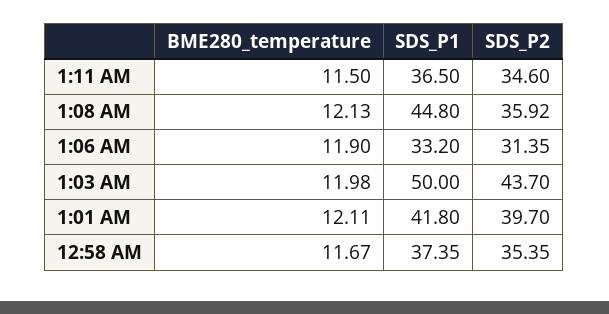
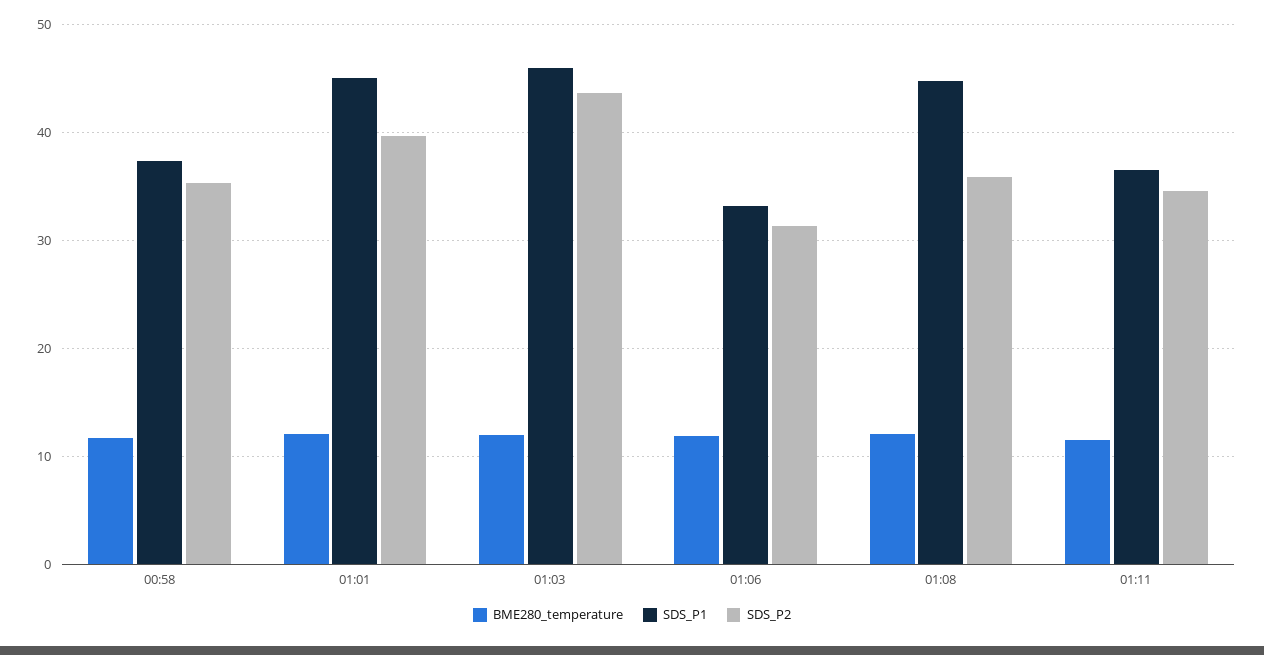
  {
    "BME280_temperature": {
      "1:11 AM": 11.5,
      "1:08 AM": 12.13,
      "1:06 AM": 11.9,
      "1:03 AM": 11.98,
      "1:01 AM": 12.11,
      "12:58 AM": 11.67
    },
    "SDS_P1": {
      "1:11 AM": 36.5,
      "1:08 AM": 44.8,
      "1:06 AM": 33.2,
-     "1:03 AM": 50,
+     "1:03 AM": 46,
-     "1:01 AM": 41.8,
+     "1:01 AM": 45,
      "12:58 AM": 37.35
    },
    "SDS_P2": {
      "1:11 AM": 34.6,
      "1:08 AM": 35.92,
      "1:06 AM": 31.35,
      "1:03 AM": 43.7,
      "1:01 AM": 39.7,
      "12:58 AM": 35.35
    }
  }

